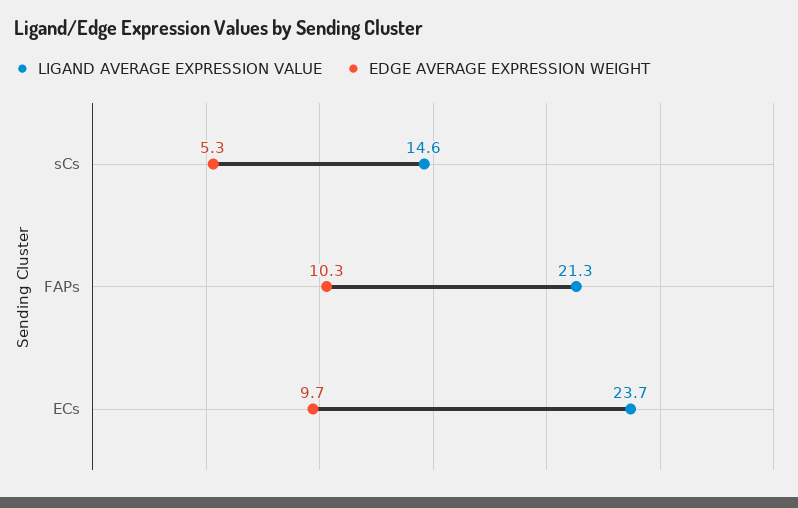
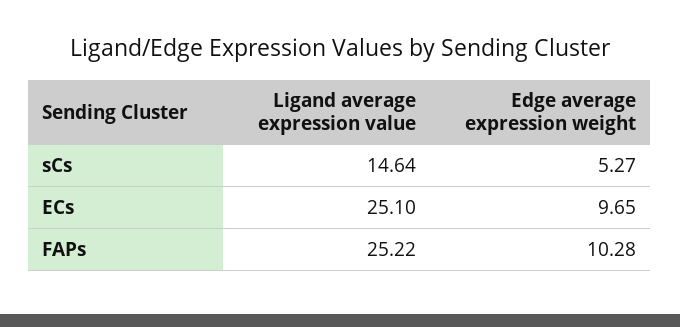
  {
    "LIGAND AVERAGE EXPRESSION VALUE": {
      "sCs": 14.64,
-     "FAPs": 21.3,
+     "FAPs": 25.22,
-     "ECs": 23.7
+     "ECs": 25.1
    },
    "EDGE AVERAGE EXPRESSION WEIGHT": {
      "sCs": 5.27,
      "FAPs": 10.28,
      "ECs": 9.65
    }
  }

